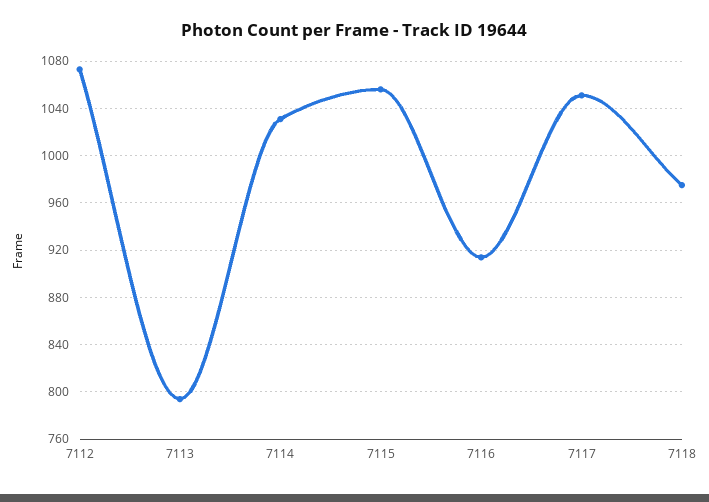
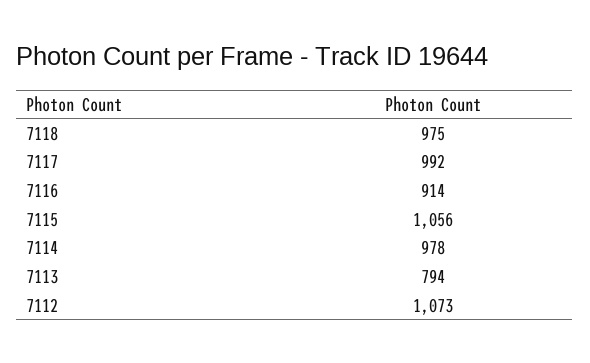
  {
    "7112": 1073,
    "7113": 794,
-   "7114": 1030,
+   "7114": 978,
    "7115": 1056,
    "7116": 914,
-   "7117": 1050,
+   "7117": 992,
    "7118": 975
  }

